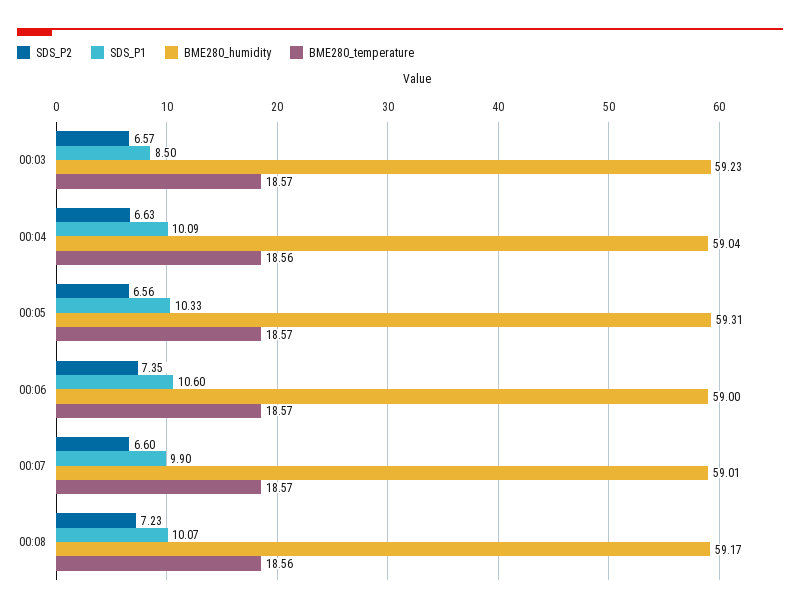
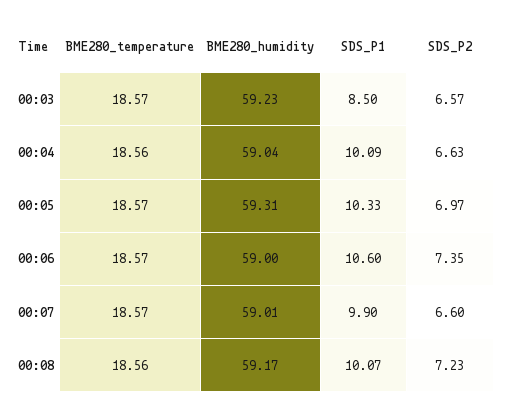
  {
    "SDS_P2": {
      "00:03": 6.57,
      "00:04": 6.63,
-     "00:05": 6.56,
+     "00:05": 6.97,
      "00:06": 7.35,
      "00:07": 6.6,
      "00:08": 7.23
    },
    "SDS_P1": {
      "00:03": 8.5,
      "00:04": 10.09,
      "00:05": 10.33,
      "00:06": 10.6,
      "00:07": 9.9,
      "00:08": 10.07
    },
    "BME280_humidity": {
      "00:03": 59.23,
      "00:04": 59.04,
      "00:05": 59.31,
      "00:06": 59,
      "00:07": 59.01,
      "00:08": 59.17
    },
    "BME280_temperature": {
      "00:03": 18.57,
      "00:04": 18.56,
      "00:05": 18.57,
      "00:06": 18.57,
      "00:07": 18.57,
      "00:08": 18.56
    }
  }

